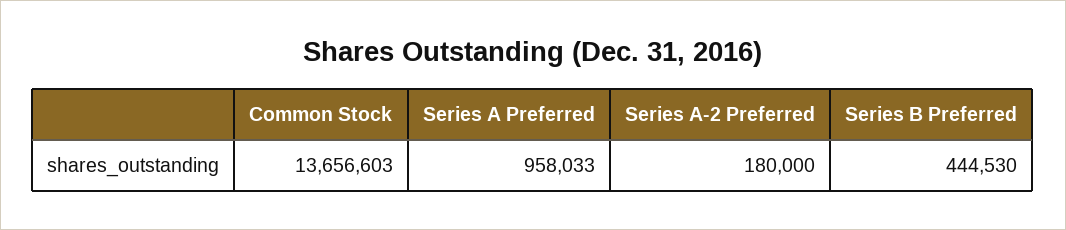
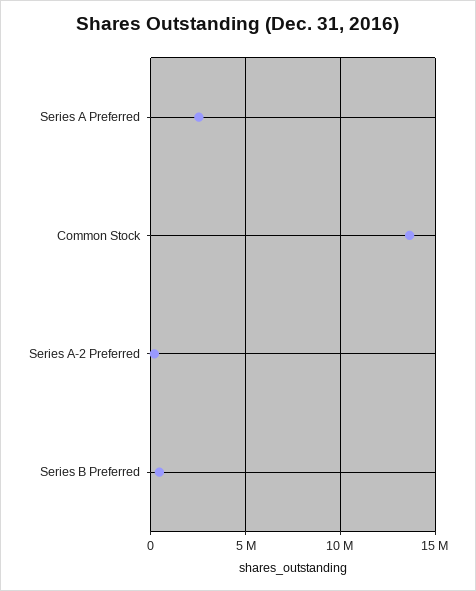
  {
    "Common Stock": 13656603,
-   "Series A Preferred": 958033,
+   "Series A Preferred": 2500000,
    "Series A-2 Preferred": 180000,
    "Series B Preferred": 444530
  }

